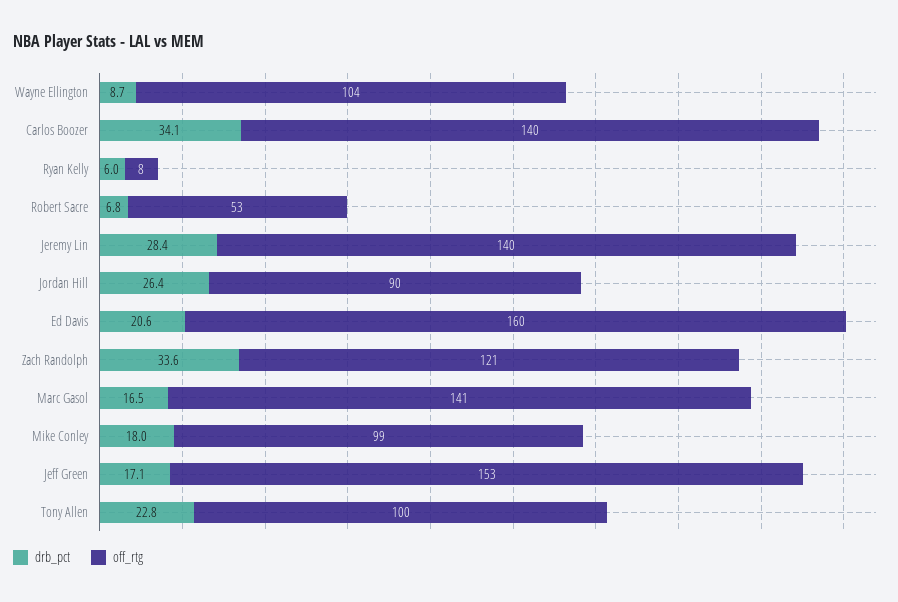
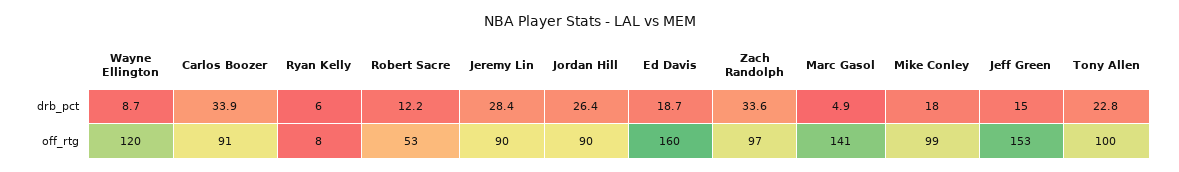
  {
    "drb_pct": {
      "Wayne Ellington": 8.7,
-     "Carlos Boozer": 34.1,
+     "Carlos Boozer": 33.9,
      "Ryan Kelly": 6,
-     "Robert Sacre": 6.8,
+     "Robert Sacre": 12.2,
      "Jeremy Lin": 28.4,
      "Jordan Hill": 26.4,
-     "Ed Davis": 20.6,
+     "Ed Davis": 18.7,
      "Zach Randolph": 33.6,
-     "Marc Gasol": 16.5,
+     "Marc Gasol": 4.9,
      "Mike Conley": 18,
-     "Jeff Green": 17.1,
+     "Jeff Green": 15,
      "Tony Allen": 22.8
    },
    "off_rtg": {
-     "Wayne Ellington": 104,
+     "Wayne Ellington": 120,
-     "Carlos Boozer": 140,
+     "Carlos Boozer": 91,
      "Ryan Kelly": 8,
      "Robert Sacre": 53,
-     "Jeremy Lin": 140,
+     "Jeremy Lin": 90,
      "Jordan Hill": 90,
      "Ed Davis": 160,
-     "Zach Randolph": 121,
+     "Zach Randolph": 97,
      "Marc Gasol": 141,
      "Mike Conley": 99,
      "Jeff Green": 153,
      "Tony Allen": 100
    }
  }

